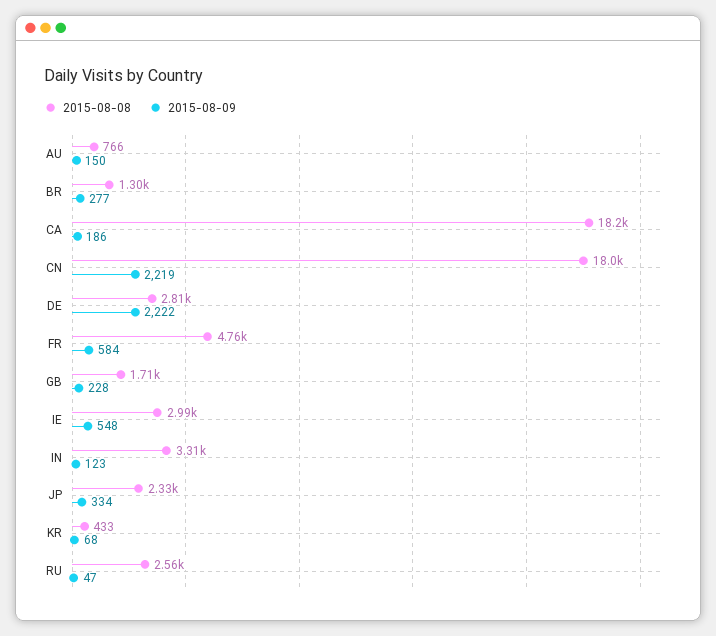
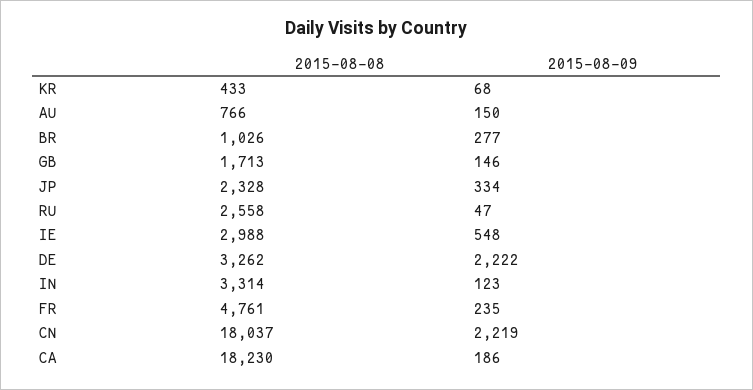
  {
    "2015-08-08": {
      "AU": 766,
-     "BR": 1300,
+     "BR": 1026,
      "CA": 18230,
      "CN": 18037,
-     "DE": 2810,
+     "DE": 3262,
      "FR": 4761,
      "GB": 1713,
      "IE": 2988,
      "IN": 3314,
      "JP": 2328,
      "KR": 433,
      "RU": 2558
    },
    "2015-08-09": {
      "AU": 150,
      "BR": 277,
      "CA": 186,
      "CN": 2219,
      "DE": 2222,
-     "FR": 584,
+     "FR": 235,
-     "GB": 228,
+     "GB": 146,
      "IE": 548,
      "IN": 123,
      "JP": 334,
      "KR": 68,
      "RU": 47
    }
  }

